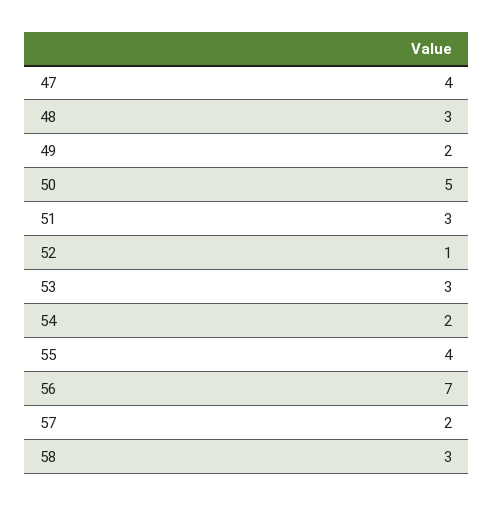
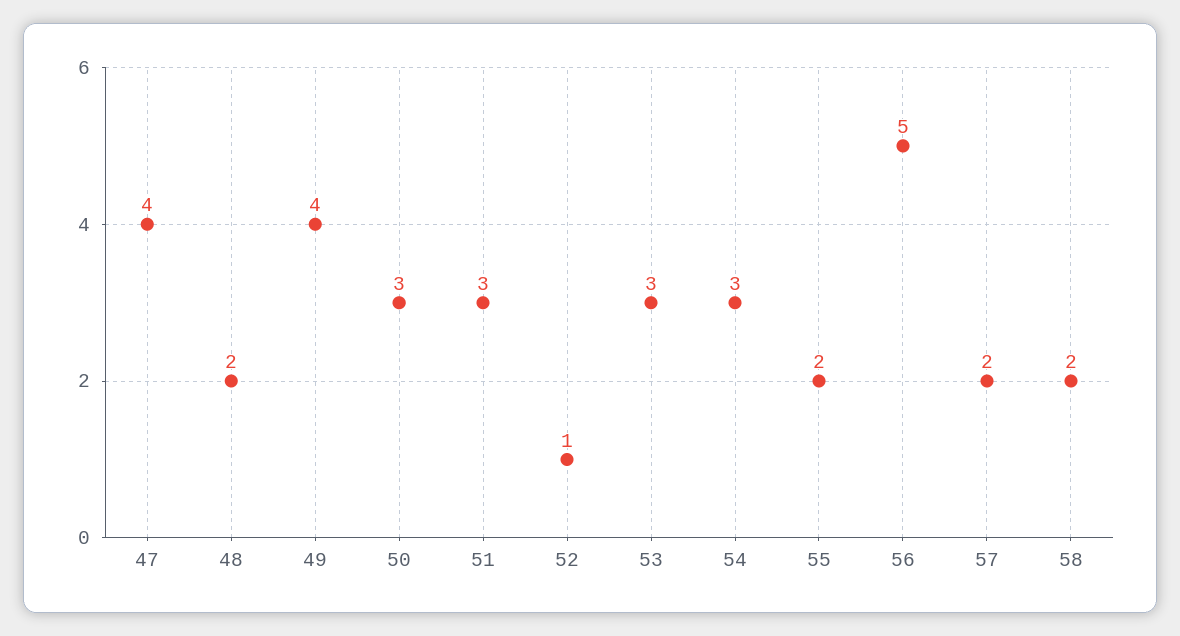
  {
    "47": 4,
-   "48": 3,
+   "48": 2,
-   "49": 2,
+   "49": 4,
-   "50": 5,
+   "50": 3,
    "51": 3,
    "52": 1,
    "53": 3,
-   "54": 2,
+   "54": 3,
-   "55": 4,
+   "55": 2,
-   "56": 7,
+   "56": 5,
    "57": 2,
-   "58": 3
+   "58": 2
  }

